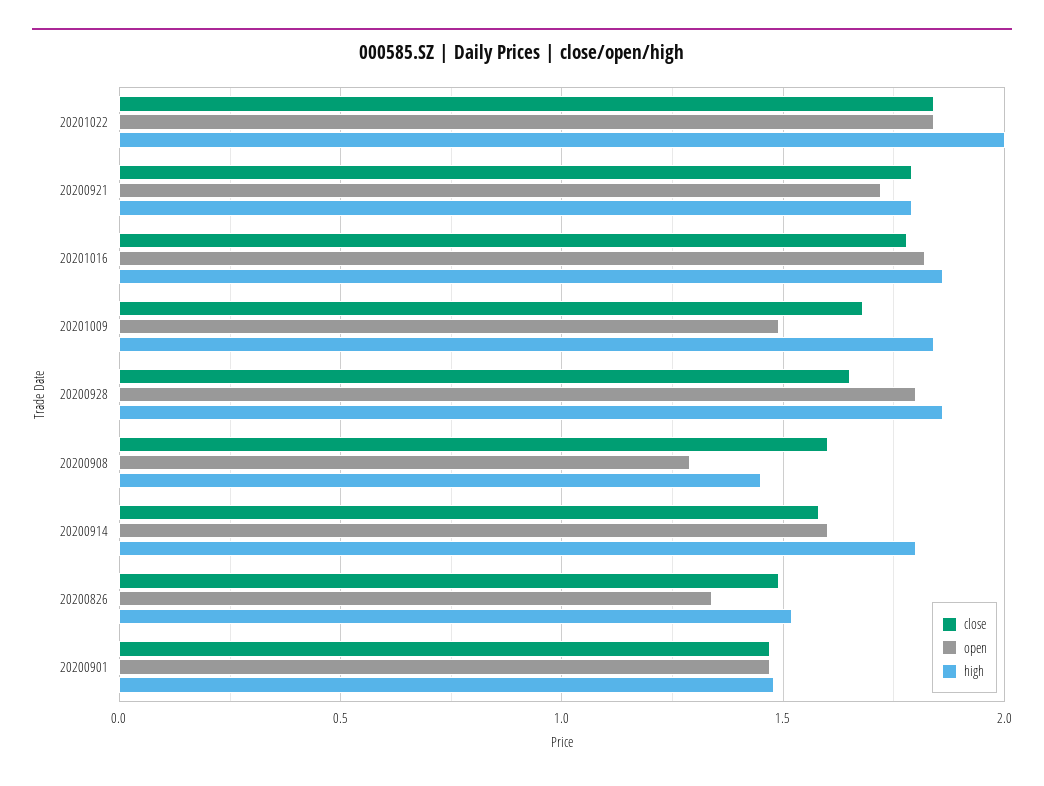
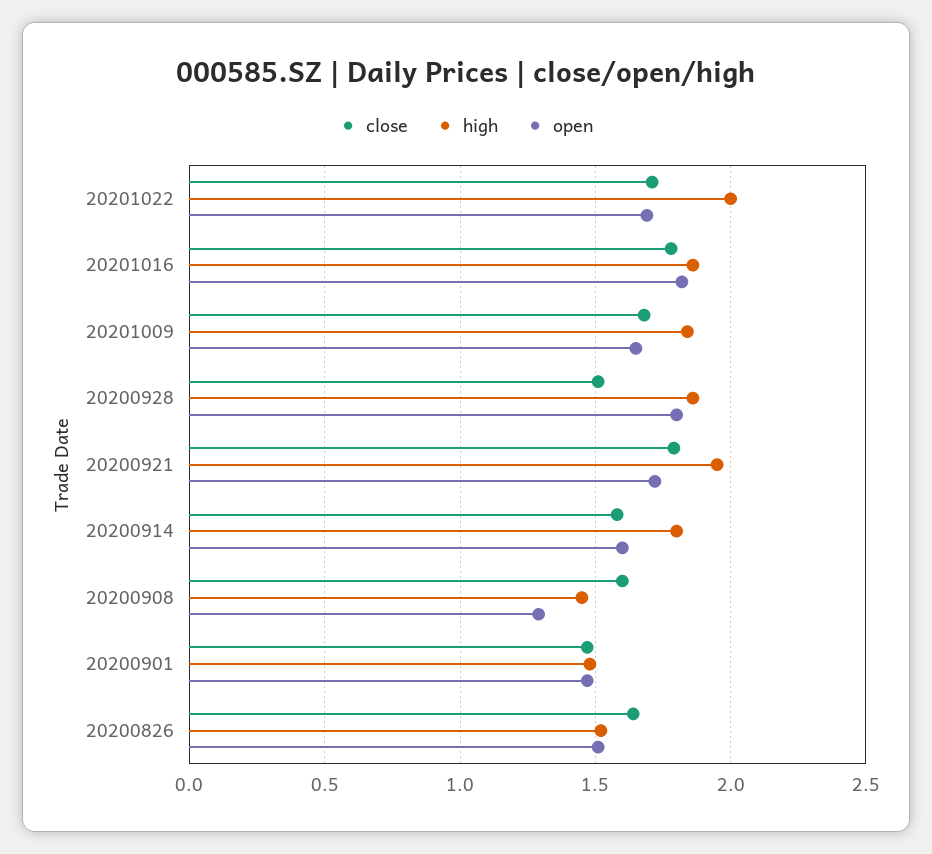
  {
    "close": {
-     "20201022": 1.85,
+     "20201022": 1.7,
      "20200921": 1.8,
      "20201016": 1.8,
      "20201009": 1.7,
-     "20200928": 1.65,
+     "20200928": 1.5,
      "20200908": 1.6,
      "20200914": 1.6,
-     "20200826": 1.5,
+     "20200826": 1.65,
      "20200901": 1.45
    },
    "open": {
-     "20201022": 1.85,
+     "20201022": 1.7,
      "20200921": 1.7,
      "20201016": 1.8,
-     "20201009": 1.5,
+     "20201009": 1.65,
      "20200928": 1.8,
      "20200908": 1.3,
      "20200914": 1.6,
-     "20200826": 1.35,
+     "20200826": 1.5,
      "20200901": 1.45
    },
    "high": {
      "20201022": 2,
-     "20200921": 1.8,
+     "20200921": 1.95,
      "20201016": 1.85,
      "20201009": 1.85,
      "20200928": 1.85,
      "20200908": 1.45,
      "20200914": 1.8,
      "20200826": 1.5,
      "20200901": 1.5
    }
  }

